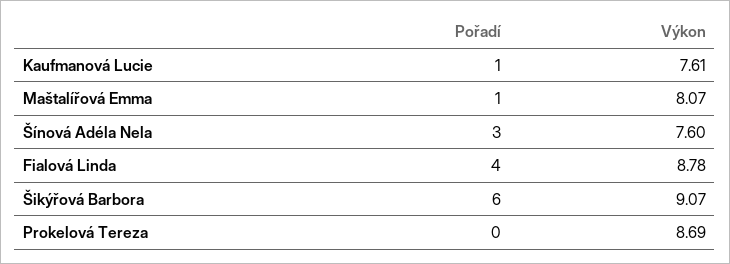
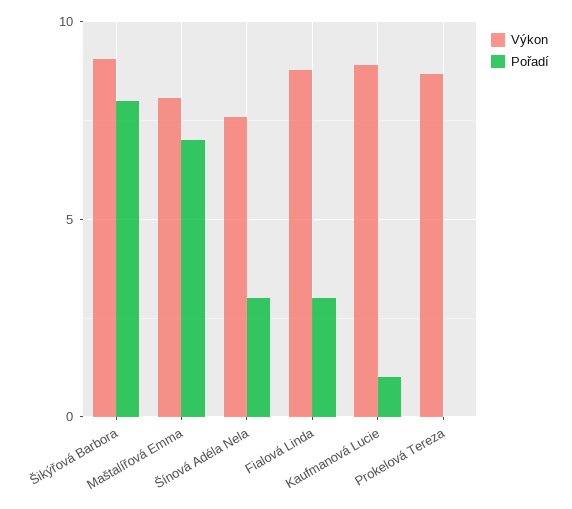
  {
    "Pořadí": {
      "Kaufmanová Lucie": 1,
-     "Maštalířová Emma": 1,
+     "Maštalířová Emma": 7,
      "Šínová Adéla Nela": 3,
-     "Fialová Linda": 4,
+     "Fialová Linda": 3,
-     "Šikýřová Barbora": 6,
+     "Šikýřová Barbora": 8,
      "Prokelová Tereza": 0
    },
    "Výkon": {
-     "Kaufmanová Lucie": 7.61,
+     "Kaufmanová Lucie": 9,
      "Maštalířová Emma": 8.07,
      "Šínová Adéla Nela": 7.6,
      "Fialová Linda": 8.78,
      "Šikýřová Barbora": 9.07,
      "Prokelová Tereza": 8.69
    }
  }

